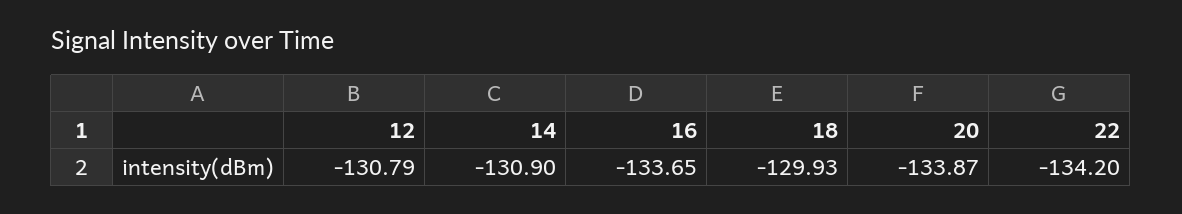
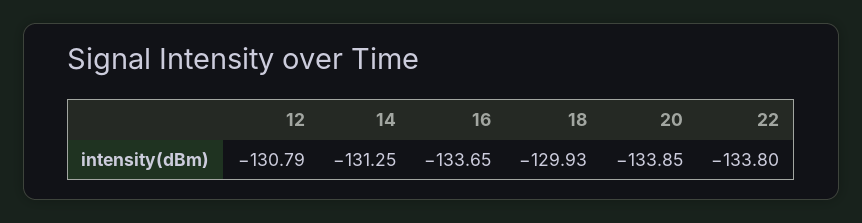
  {
    "12": -130.79,
-   "14": -130.9,
+   "14": -131.25,
    "16": -133.65,
    "18": -129.93,
-   "20": -133.87,
+   "20": -133.85,
-   "22": -134.2
+   "22": -133.8
  }

